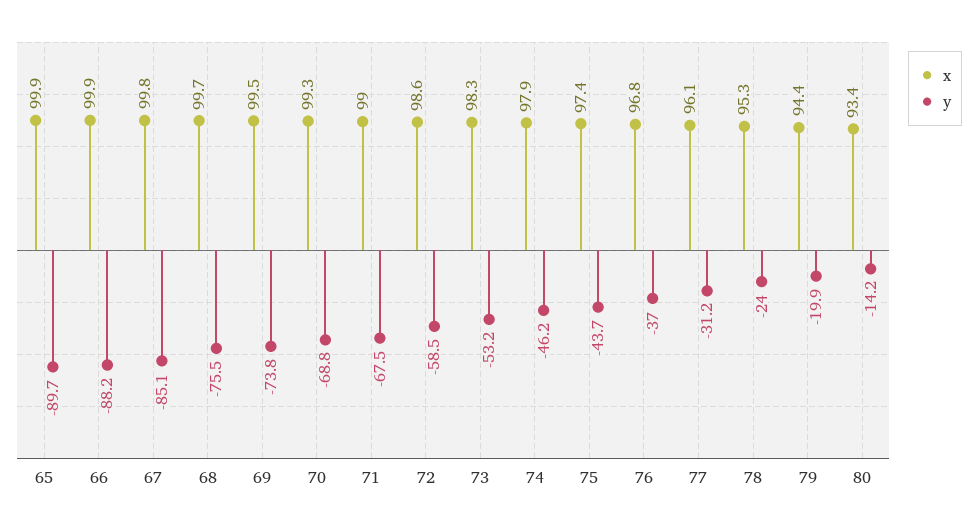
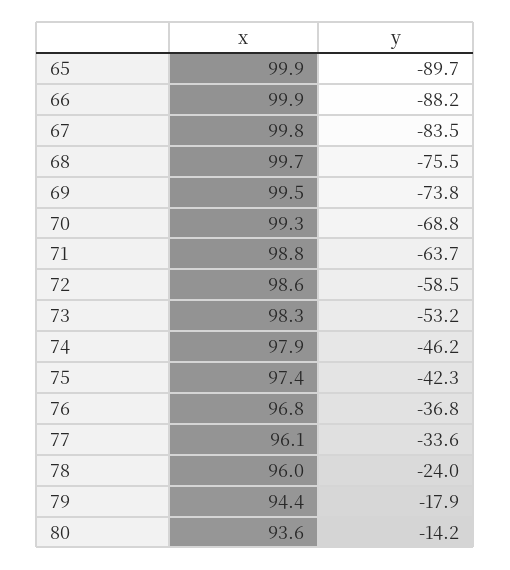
  {
    "x": {
      "65": 99.9,
      "66": 99.9,
      "67": 99.8,
      "68": 99.7,
      "69": 99.5,
      "70": 99.3,
-     "71": 99,
+     "71": 98.8,
      "72": 98.6,
      "73": 98.3,
      "74": 97.9,
      "75": 97.4,
      "76": 96.8,
      "77": 96.1,
-     "78": 95.3,
+     "78": 96,
      "79": 94.4,
-     "80": 93.4
+     "80": 93.6
    },
    "y": {
      "65": -89.7,
      "66": -88.2,
-     "67": -85.1,
+     "67": -83.5,
      "68": -75.5,
      "69": -73.8,
      "70": -68.8,
-     "71": -67.5,
+     "71": -63.7,
      "72": -58.5,
      "73": -53.2,
      "74": -46.2,
-     "75": -43.7,
+     "75": -42.3,
-     "76": -37,
+     "76": -36.8,
-     "77": -31.2,
+     "77": -33.6,
      "78": -24,
-     "79": -19.9,
+     "79": -17.9,
      "80": -14.2
    }
  }

